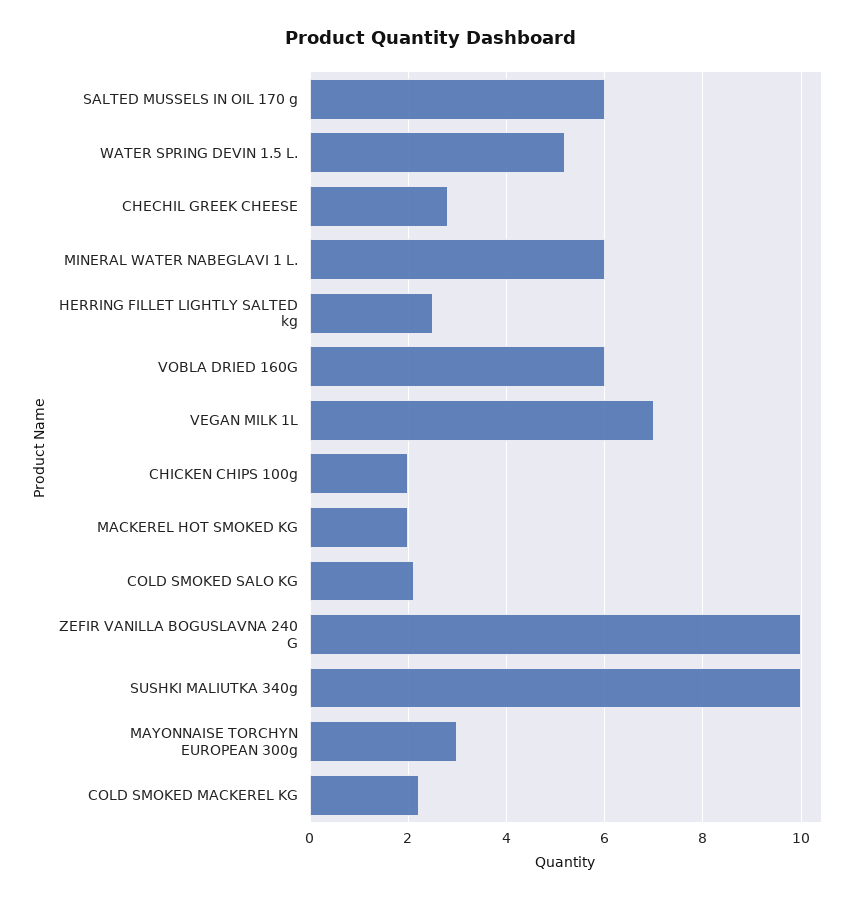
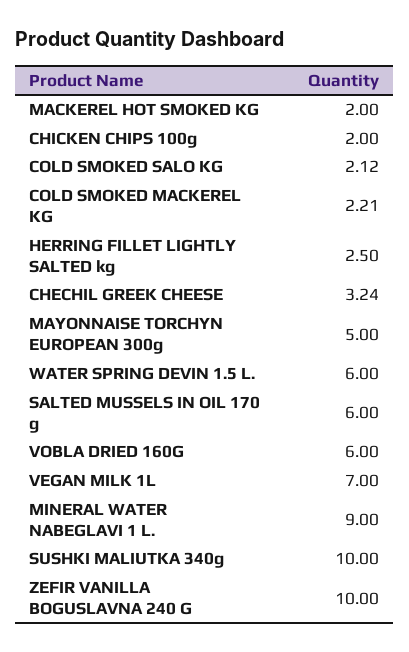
  {
    "SALTED MUSSELS IN OIL 170 g": 6,
-   "WATER SPRING DEVIN 1.5 L.": 5.2,
+   "WATER SPRING DEVIN 1.5 L.": 6,
-   "CHECHIL GREEK CHEESE": 2.8,
+   "CHECHIL GREEK CHEESE": 3.24,
-   "MINERAL WATER NABEGLAVI 1 L.": 6,
+   "MINERAL WATER NABEGLAVI 1 L.": 9,
    "HERRING FILLET LIGHTLY SALTED kg": 2.5,
    "VOBLA DRIED 160G": 6,
    "VEGAN MILK 1L": 7,
    "CHICKEN CHIPS 100g": 2,
    "MACKEREL HOT SMOKED KG": 2,
    "COLD SMOKED SALO KG": 2.12,
    "ZEFIR VANILLA BOGUSLAVNA 240 G": 10,
    "SUSHKI MALIUTKA 340g": 10,
-   "MAYONNAISE TORCHYN EUROPEAN 300g": 3,
+   "MAYONNAISE TORCHYN EUROPEAN 300g": 5,
    "COLD SMOKED MACKEREL KG": 2.21
  }

